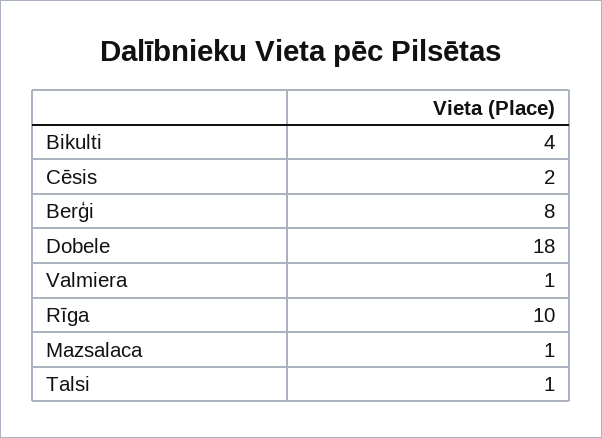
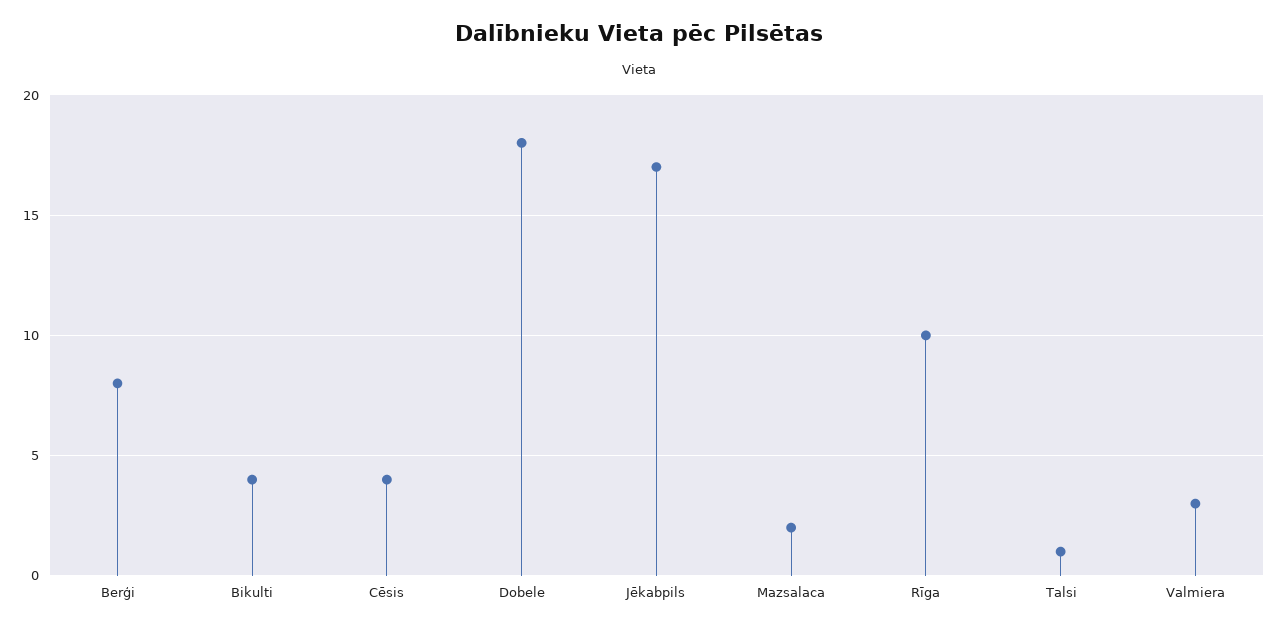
  {
    "Bikulti": 4,
-   "Cēsis": 2,
+   "Cēsis": 4,
    "Berģi": 8,
    "Dobele": 18,
-   "Valmiera": 1,
+   "Valmiera": 3,
    "Rīga": 10,
-   "Mazsalaca": 1,
+   "Mazsalaca": 2,
-   "Talsi": 1
+   "Talsi": 1,
+   "Jēkabpils": 17
  }

